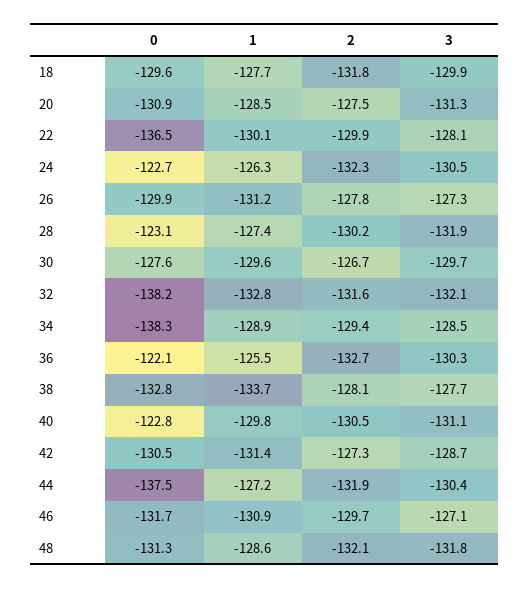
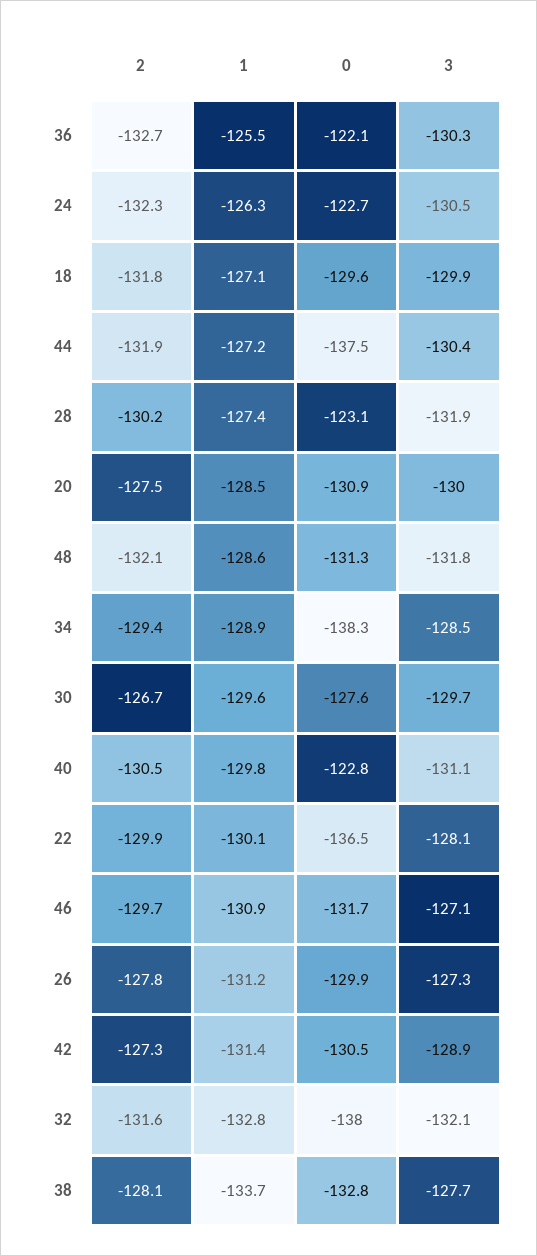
  {
    "0": {
      "18": -129.6,
      "20": -130.9,
      "22": -136.5,
      "24": -122.7,
      "26": -129.9,
      "28": -123.1,
      "30": -127.6,
-     "32": -138.2,
+     "32": -138,
      "34": -138.3,
      "36": -122.1,
      "38": -132.8,
      "40": -122.8,
      "42": -130.5,
      "44": -137.5,
      "46": -131.7,
      "48": -131.3
    },
    "1": {
-     "18": -127.7,
+     "18": -127.1,
      "20": -128.5,
      "22": -130.1,
      "24": -126.3,
      "26": -131.2,
      "28": -127.4,
      "30": -129.6,
      "32": -132.8,
      "34": -128.9,
      "36": -125.5,
      "38": -133.7,
      "40": -129.8,
      "42": -131.4,
      "44": -127.2,
      "46": -130.9,
      "48": -128.6
    },
    "2": {
      "18": -131.8,
      "20": -127.5,
      "22": -129.9,
      "24": -132.3,
      "26": -127.8,
      "28": -130.2,
      "30": -126.7,
      "32": -131.6,
      "34": -129.4,
      "36": -132.7,
      "38": -128.1,
      "40": -130.5,
      "42": -127.3,
      "44": -131.9,
      "46": -129.7,
      "48": -132.1
    },
    "3": {
      "18": -129.9,
-     "20": -131.3,
+     "20": -130,
      "22": -128.1,
      "24": -130.5,
      "26": -127.3,
      "28": -131.9,
      "30": -129.7,
      "32": -132.1,
      "34": -128.5,
      "36": -130.3,
      "38": -127.7,
      "40": -131.1,
-     "42": -128.7,
+     "42": -128.9,
      "44": -130.4,
      "46": -127.1,
      "48": -131.8
    }
  }

